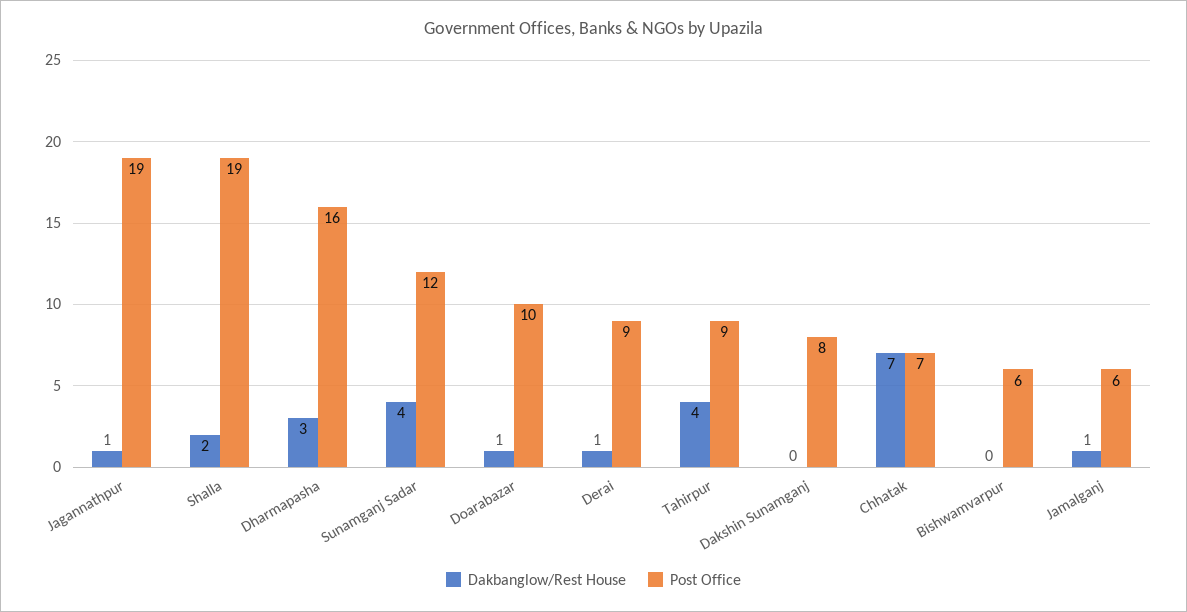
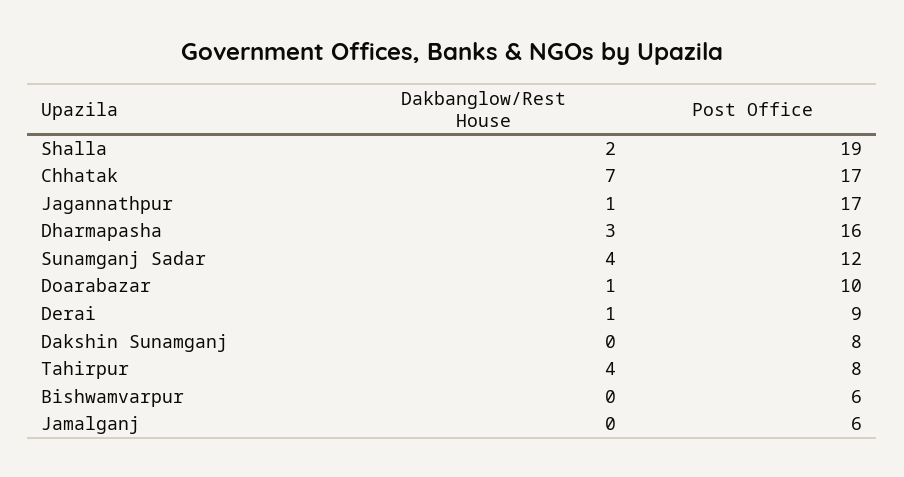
  {
    "Dakbanglow/Rest House": {
      "Jagannathpur": 1,
      "Shalla": 2,
      "Dharmapasha": 3,
      "Sunamganj Sadar": 4,
      "Doarabazar": 1,
      "Derai": 1,
      "Tahirpur": 4,
      "Dakshin Sunamganj": 0,
      "Chhatak": 7,
      "Bishwamvarpur": 0,
-     "Jamalganj": 1
+     "Jamalganj": 0
    },
    "Post Office": {
-     "Jagannathpur": 19,
+     "Jagannathpur": 17,
      "Shalla": 19,
      "Dharmapasha": 16,
      "Sunamganj Sadar": 12,
      "Doarabazar": 10,
      "Derai": 9,
-     "Tahirpur": 9,
+     "Tahirpur": 8,
      "Dakshin Sunamganj": 8,
-     "Chhatak": 7,
+     "Chhatak": 17,
      "Bishwamvarpur": 6,
      "Jamalganj": 6
    }
  }

